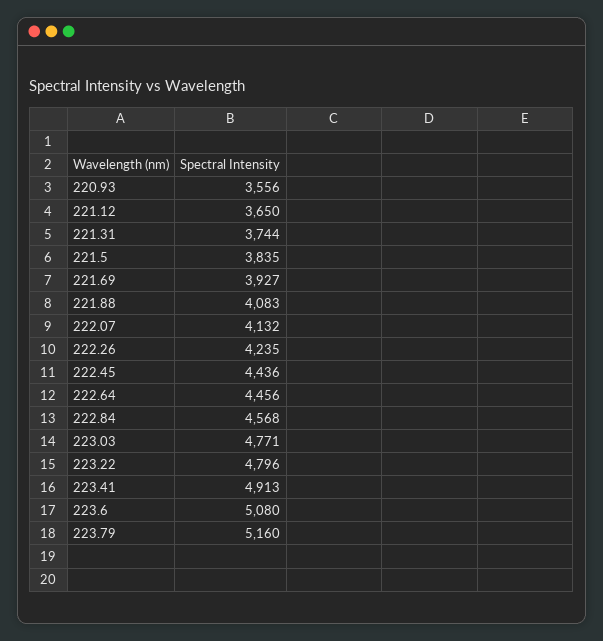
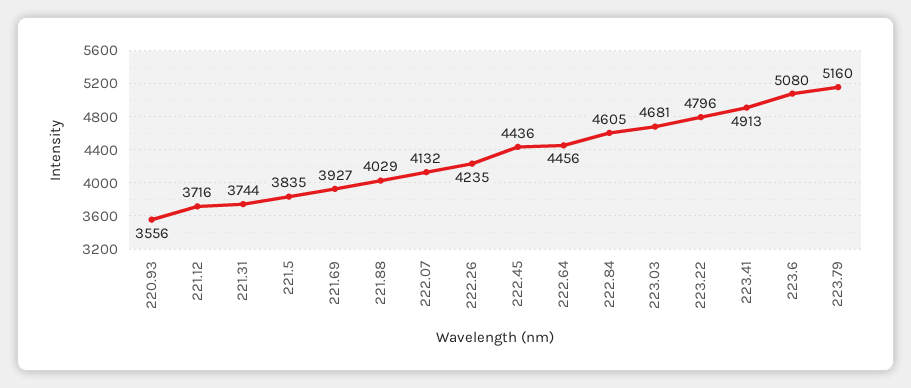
  {
    "220.93": 3556,
-   "221.12": 3650,
+   "221.12": 3716,
    "221.31": 3744,
    "221.5": 3835,
    "221.69": 3927,
-   "221.88": 4083,
+   "221.88": 4029,
    "222.07": 4132,
    "222.26": 4235,
    "222.45": 4436,
    "222.64": 4456,
-   "222.84": 4568,
+   "222.84": 4605,
-   "223.03": 4771,
+   "223.03": 4681,
    "223.22": 4796,
    "223.41": 4913,
    "223.6": 5080,
    "223.79": 5160
  }

